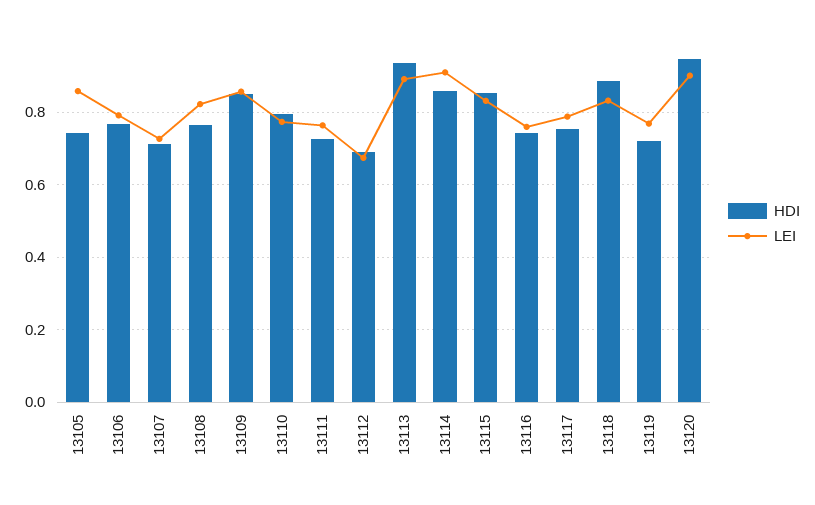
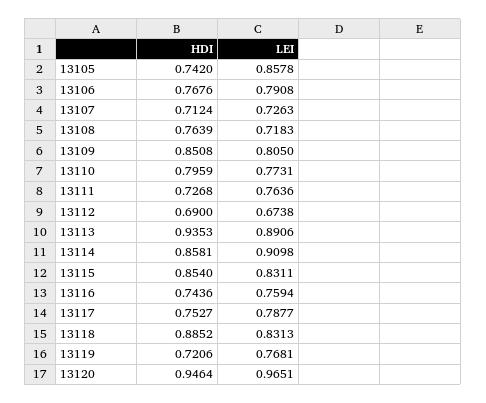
  {
    "HDI": {
      "13105": 0.742,
      "13106": 0.7676,
      "13107": 0.7124,
      "13108": 0.7639,
      "13109": 0.8508,
      "13110": 0.7959,
      "13111": 0.7268,
      "13112": 0.69,
      "13113": 0.9353,
      "13114": 0.8581,
      "13115": 0.854,
      "13116": 0.7436,
      "13117": 0.7527,
      "13118": 0.8852,
      "13119": 0.7206,
      "13120": 0.9464
    },
    "LEI": {
      "13105": 0.8578,
      "13106": 0.7908,
      "13107": 0.7263,
-     "13108": 0.82,
+     "13108": 0.7183,
-     "13109": 0.86,
+     "13109": 0.805,
      "13110": 0.7731,
      "13111": 0.7636,
      "13112": 0.6738,
      "13113": 0.8906,
      "13114": 0.9098,
      "13115": 0.8311,
      "13116": 0.7594,
      "13117": 0.7877,
      "13118": 0.8313,
      "13119": 0.7681,
-     "13120": 0.9
+     "13120": 0.9651
    }
  }

